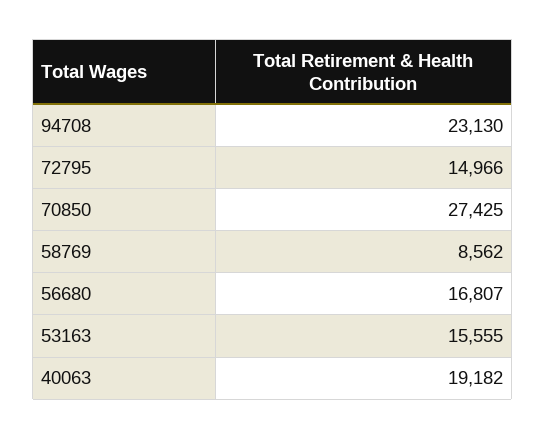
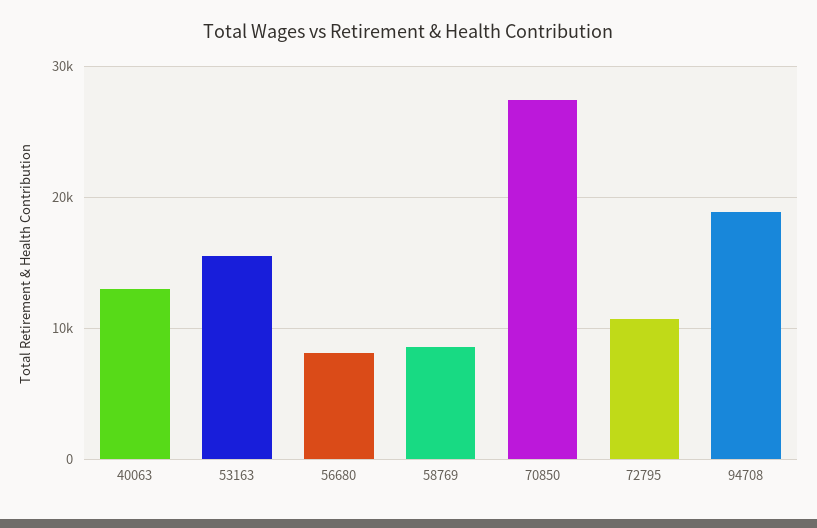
  {
-   "94708": 23130,
+   "94708": 19000,
-   "72795": 14966,
+   "72795": 11000,
    "70850": 27425,
    "58769": 8562,
-   "56680": 16807,
+   "56680": 8000,
    "53163": 15555,
-   "40063": 19182
+   "40063": 13000
  }

